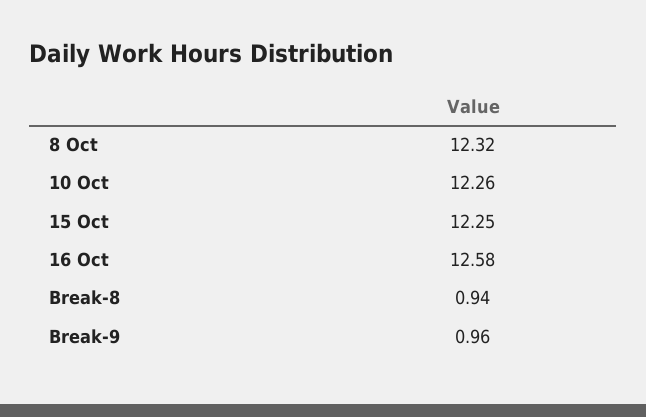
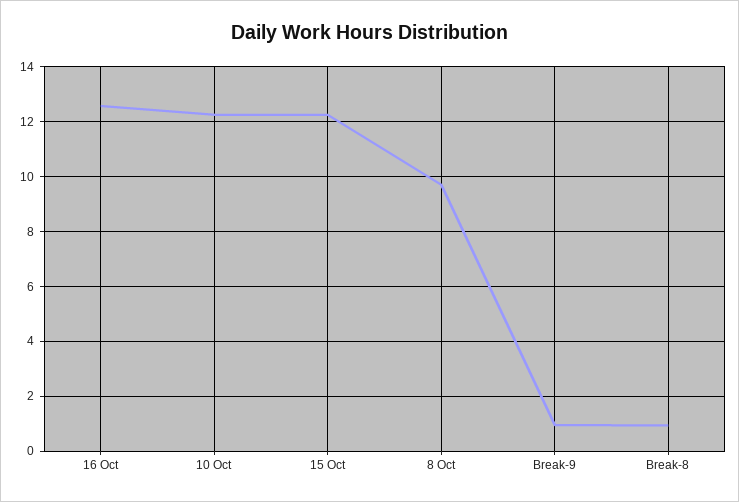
  {
-   "8 Oct": 12.32,
+   "8 Oct": 9.75,
    "10 Oct": 12.26,
    "15 Oct": 12.25,
    "16 Oct": 12.58,
    "Break-8": 0.94,
    "Break-9": 0.96
  }

